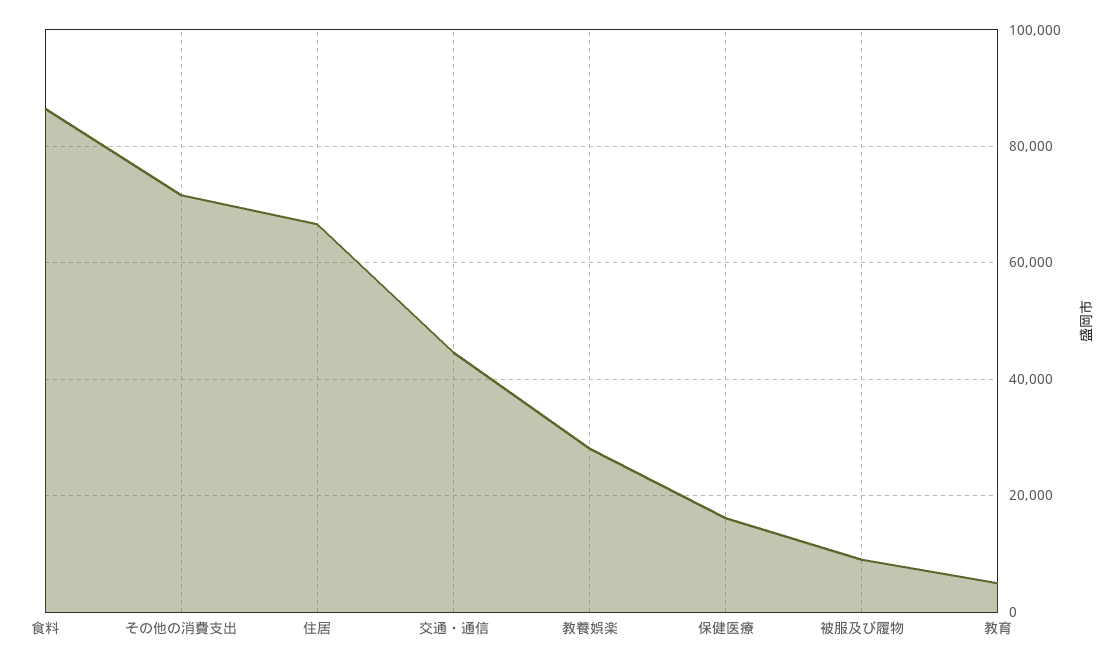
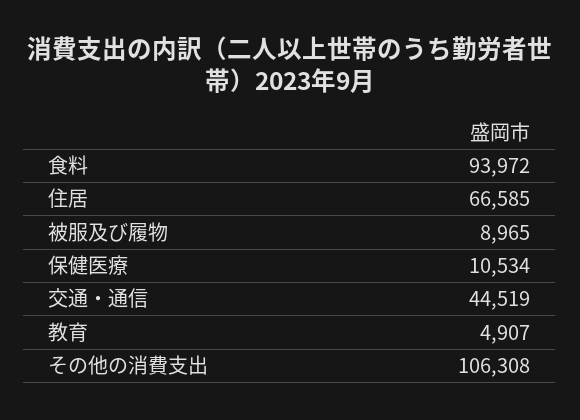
  {
-   "食料": 86000,
+   "食料": 93972,
-   "その他の消費支出": 72000,
+   "その他の消費支出": 106308,
    "住居": 66585,
    "交通・通信": 44519,
-   "教養娯楽": 28000,
-   "保健医療": 16000,
+   "保健医療": 10534,
    "被服及び履物": 8965,
    "教育": 4907
  }

